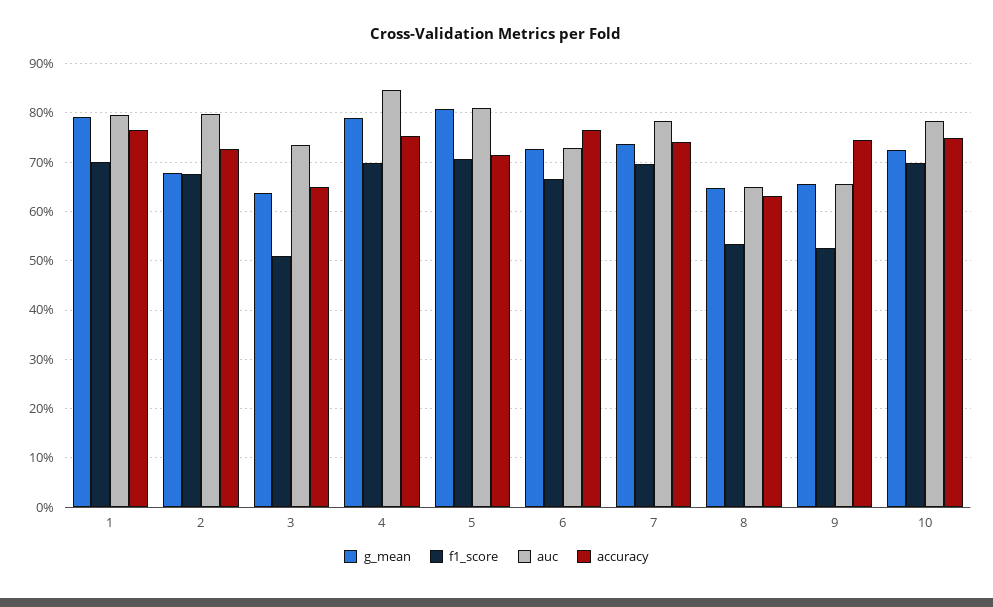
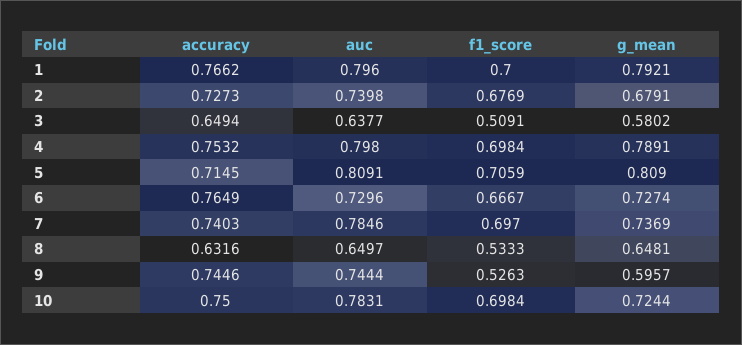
  {
    "g_mean": {
      "1": 0.7921,
      "2": 0.6791,
-     "3": 0.64,
+     "3": 0.5802,
      "4": 0.7891,
      "5": 0.809,
      "6": 0.7274,
      "7": 0.7369,
      "8": 0.6481,
-     "9": 0.66,
+     "9": 0.5957,
      "10": 0.7244
    },
    "f1_score": {
      "1": 0.7,
      "2": 0.6769,
      "3": 0.5091,
      "4": 0.6984,
      "5": 0.7059,
      "6": 0.6667,
      "7": 0.697,
      "8": 0.5333,
      "9": 0.5263,
      "10": 0.6984
    },
    "auc": {
      "1": 0.796,
-     "2": 0.8,
+     "2": 0.7398,
-     "3": 0.74,
+     "3": 0.6377,
-     "4": 0.84,
+     "4": 0.798,
      "5": 0.8091,
      "6": 0.7296,
      "7": 0.7846,
      "8": 0.6497,
-     "9": 0.66,
+     "9": 0.7444,
      "10": 0.7831
    },
    "accuracy": {
      "1": 0.7662,
      "2": 0.7273,
      "3": 0.6494,
      "4": 0.7532,
      "5": 0.7145,
      "6": 0.7649,
      "7": 0.7403,
      "8": 0.6316,
      "9": 0.7446,
      "10": 0.75
    }
  }

